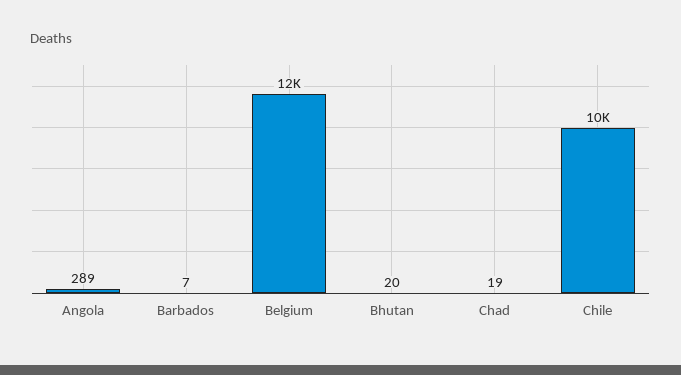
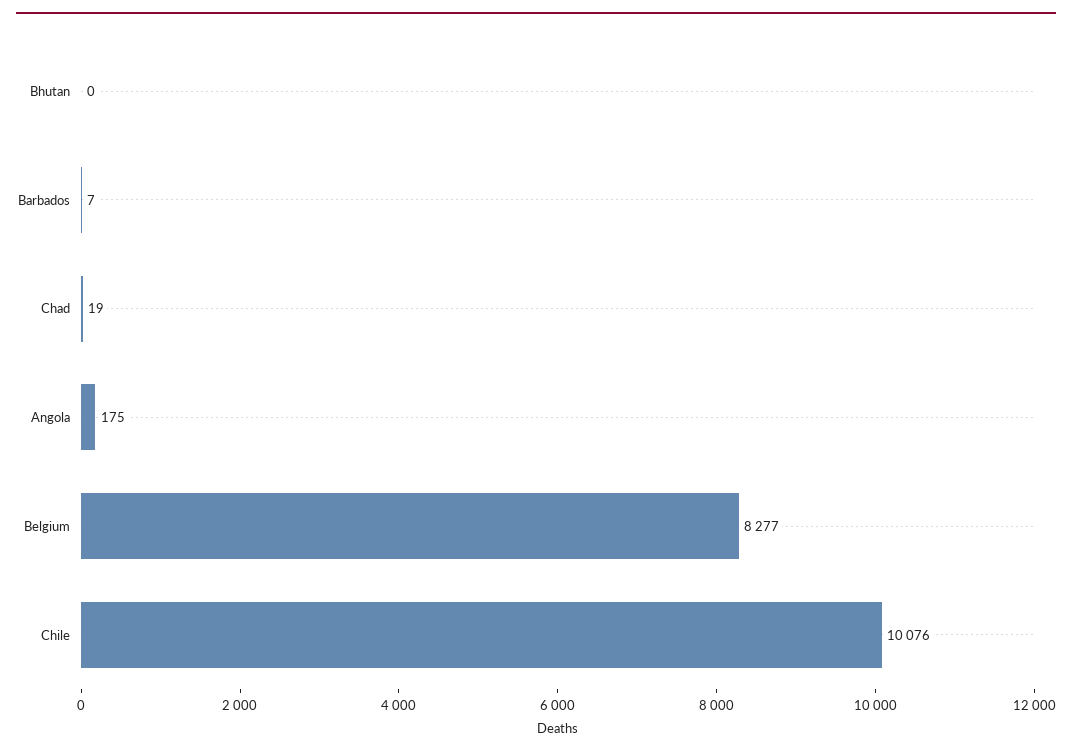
  {
-   "Angola": 289,
+   "Angola": 175,
    "Barbados": 7,
-   "Belgium": 12000,
+   "Belgium": 8277,
-   "Bhutan": 20,
+   "Bhutan": 0,
    "Chad": 19,
    "Chile": 10076
  }

